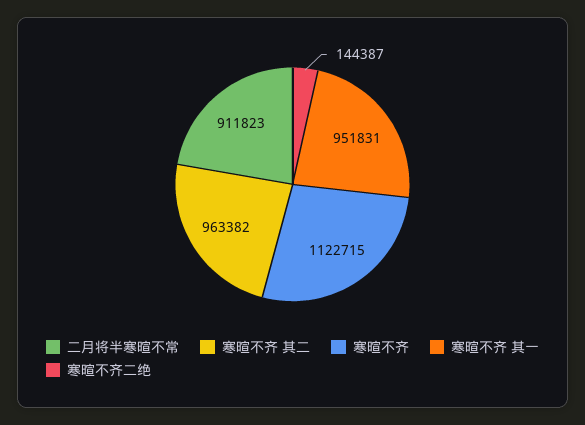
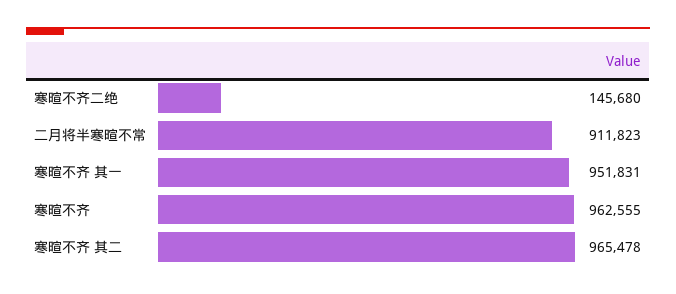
  {
    "二月将半寒暄不常": 911823,
-   "寒暄不齐 其二": 963382,
+   "寒暄不齐 其二": 965478,
-   "寒暄不齐": 1122715,
+   "寒暄不齐": 962555,
    "寒暄不齐 其一": 951831,
-   "寒暄不齐二绝": 144387
+   "寒暄不齐二绝": 145680
  }

